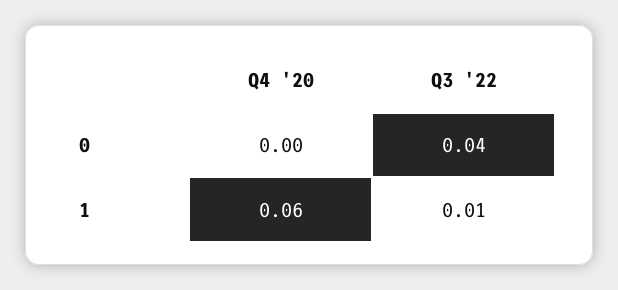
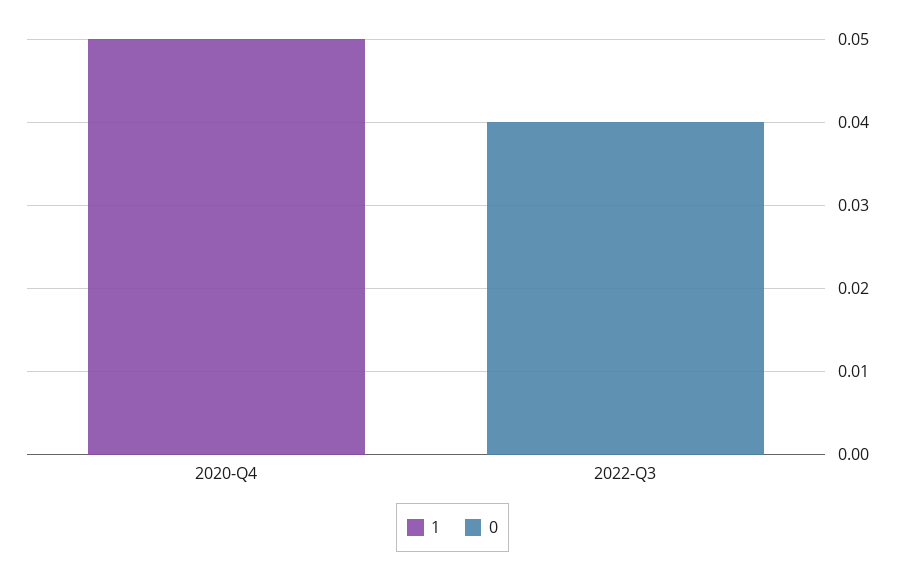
  {
    "0": {
      "Q4 '20": 0,
      "Q3 '22": 0.04
    },
    "1": {
-     "Q4 '20": 0.06,
+     "Q4 '20": 0.05,
-     "Q3 '22": 0.01
+     "Q3 '22": 0
    }
  }

